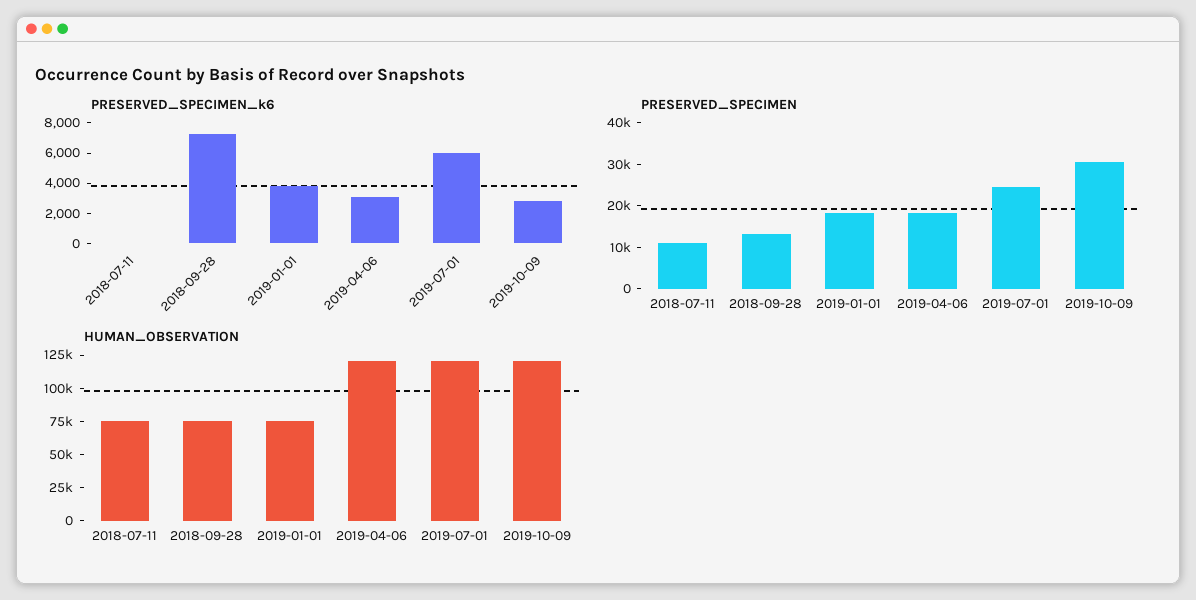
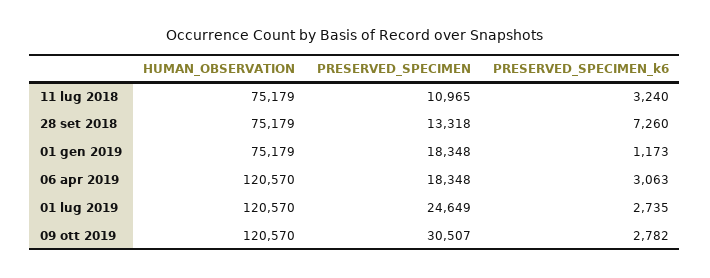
  {
    "PRESERVED_SPECIMEN_k6": {
-     "2018-07-11": 0,
+     "2018-07-11": 3240,
      "2018-09-28": 7260,
-     "2019-01-01": 4000,
+     "2019-01-01": 1173,
      "2019-04-06": 3063,
-     "2019-07-01": 6000,
+     "2019-07-01": 2735,
      "2019-10-09": 2782
    },
    "PRESERVED_SPECIMEN": {
      "2018-07-11": 10965,
      "2018-09-28": 13318,
      "2019-01-01": 18348,
      "2019-04-06": 18348,
      "2019-07-01": 24649,
      "2019-10-09": 30507
    },
    "HUMAN_OBSERVATION": {
      "2018-07-11": 75179,
      "2018-09-28": 75179,
      "2019-01-01": 75179,
      "2019-04-06": 120570,
      "2019-07-01": 120570,
      "2019-10-09": 120570
    }
  }

